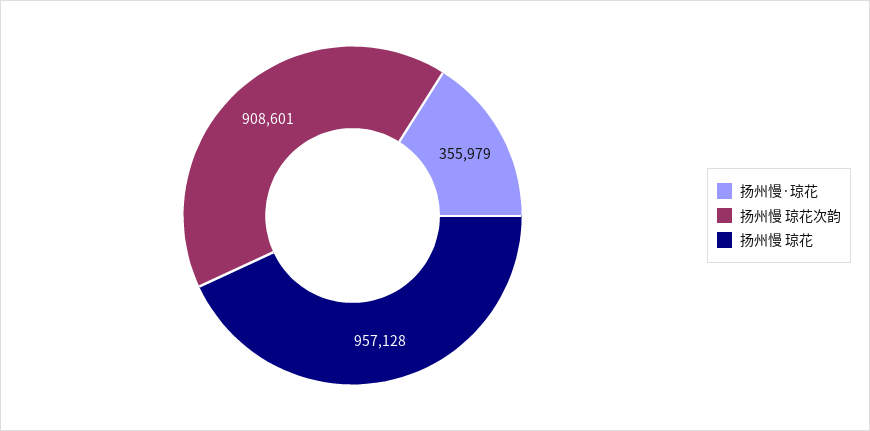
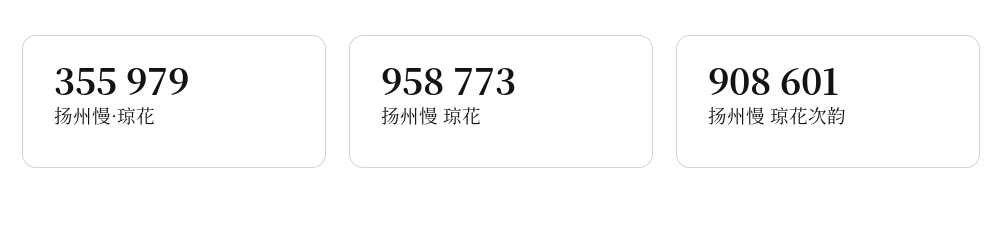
  {
    "扬州慢·琼花": 355979,
    "扬州慢 琼花次韵": 908601,
-   "扬州慢 琼花": 957128
+   "扬州慢 琼花": 958773
  }

